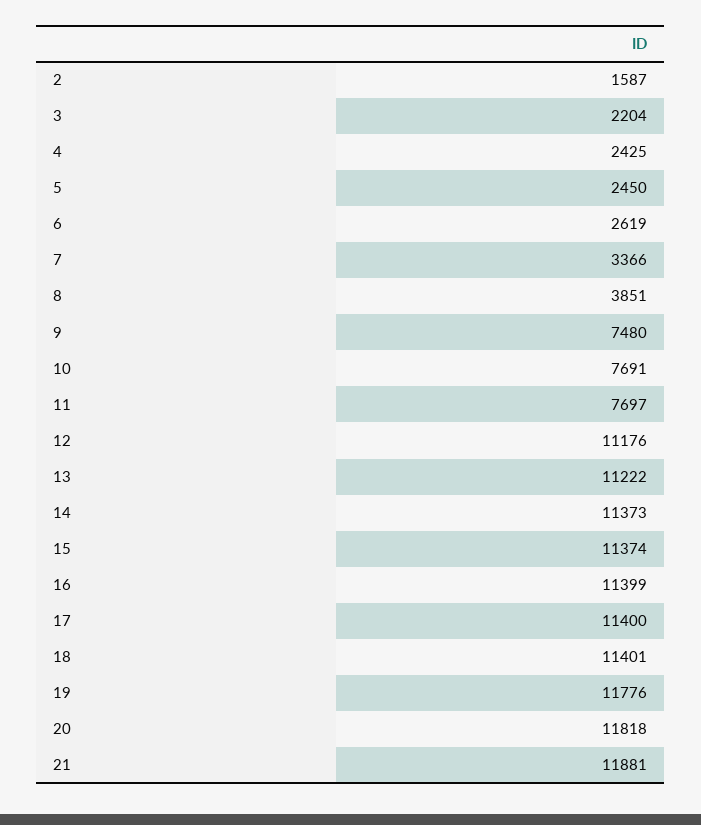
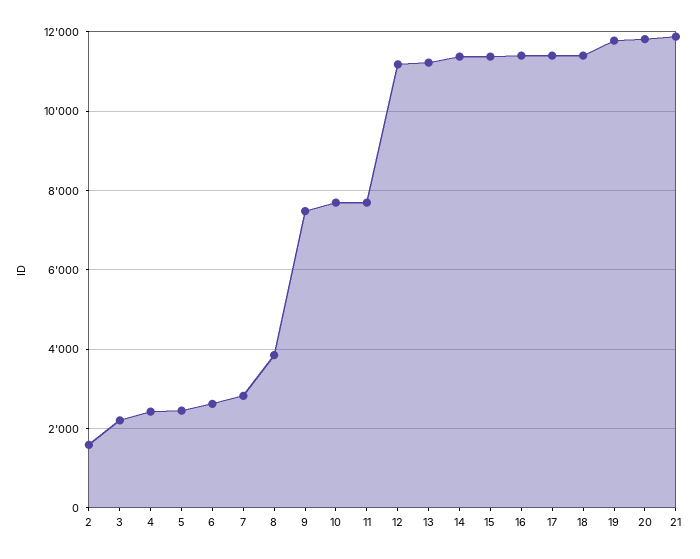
  {
    "2": 1587,
    "3": 2204,
    "4": 2425,
    "5": 2450,
    "6": 2619,
-   "7": 3366,
+   "7": 2800,
    "8": 3851,
    "9": 7480,
    "10": 7691,
    "11": 7697,
    "12": 11176,
    "13": 11222,
    "14": 11373,
    "15": 11374,
    "16": 11399,
    "17": 11400,
    "18": 11401,
    "19": 11776,
    "20": 11818,
    "21": 11881
  }

